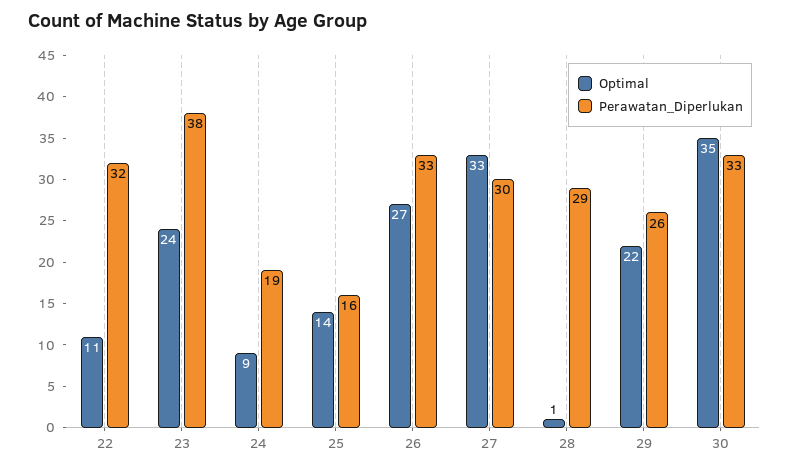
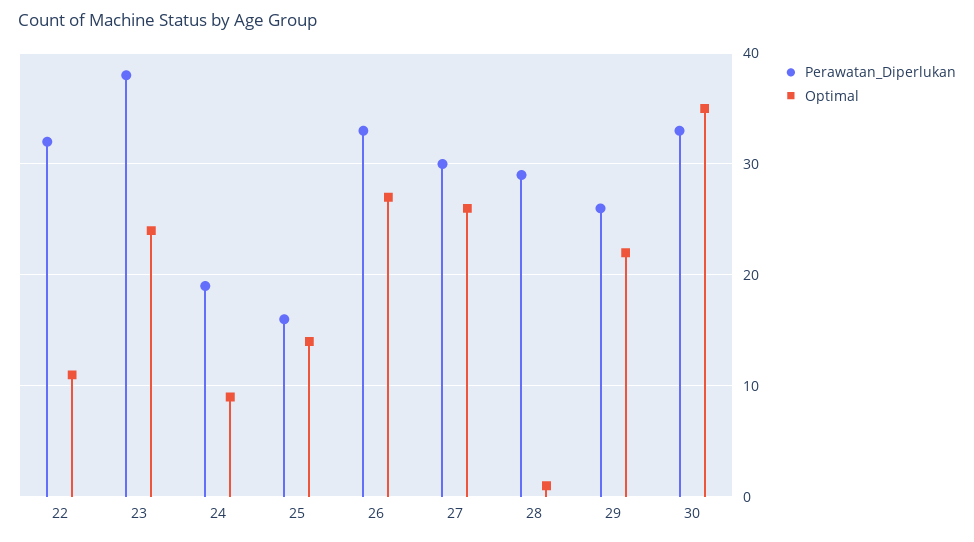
  {
    "Optimal": {
      "22": 11,
      "23": 24,
      "24": 9,
      "25": 14,
      "26": 27,
-     "27": 33,
+     "27": 26,
      "28": 1,
      "29": 22,
      "30": 35
    },
    "Perawatan_Diperlukan": {
      "22": 32,
      "23": 38,
      "24": 19,
      "25": 16,
      "26": 33,
      "27": 30,
      "28": 29,
      "29": 26,
      "30": 33
    }
  }

